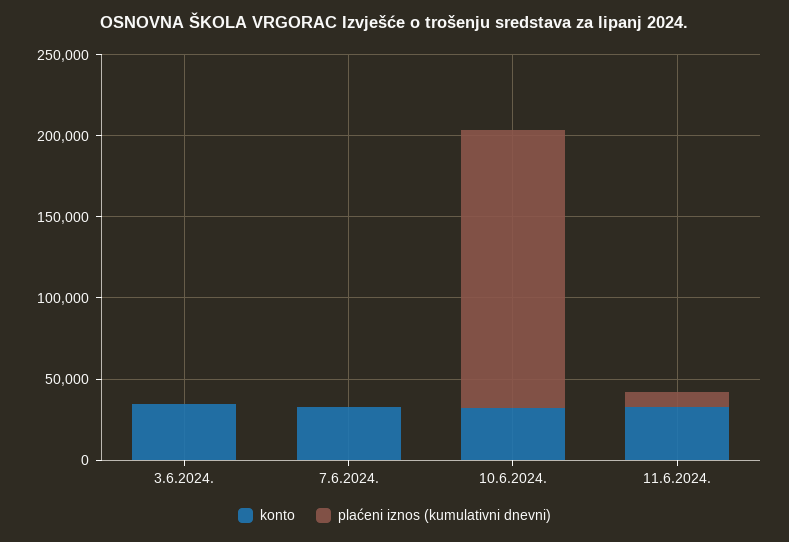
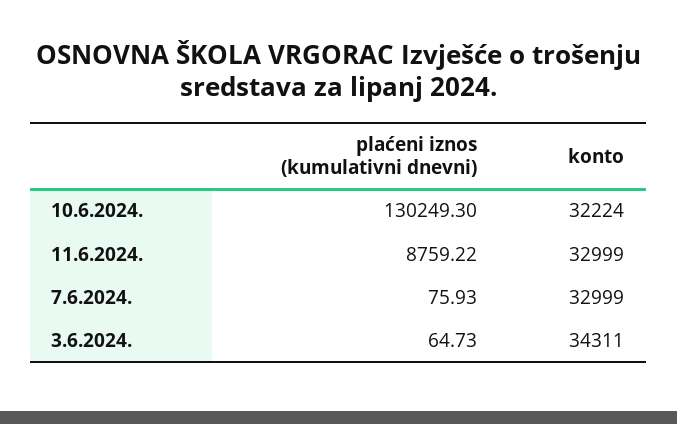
  {
    "konto": {
      "3.6.2024.": 34311,
      "7.6.2024.": 32999,
      "10.6.2024.": 32224,
      "11.6.2024.": 32999
    },
    "plaćeni iznos (kumulativni dnevni)": {
      "3.6.2024.": 64.73,
      "7.6.2024.": 75.93,
-     "10.6.2024.": 170000,
+     "10.6.2024.": 130249.3,
      "11.6.2024.": 8759.22
    }
  }

